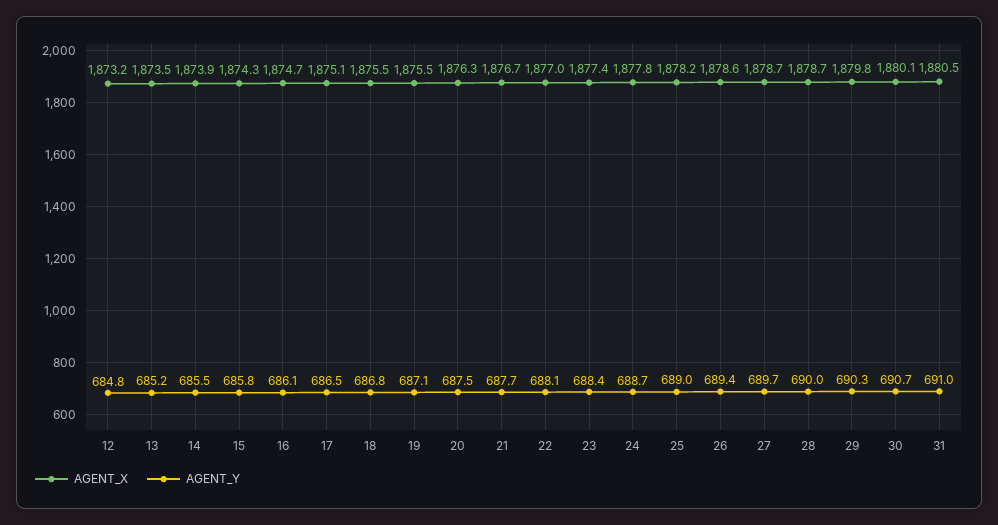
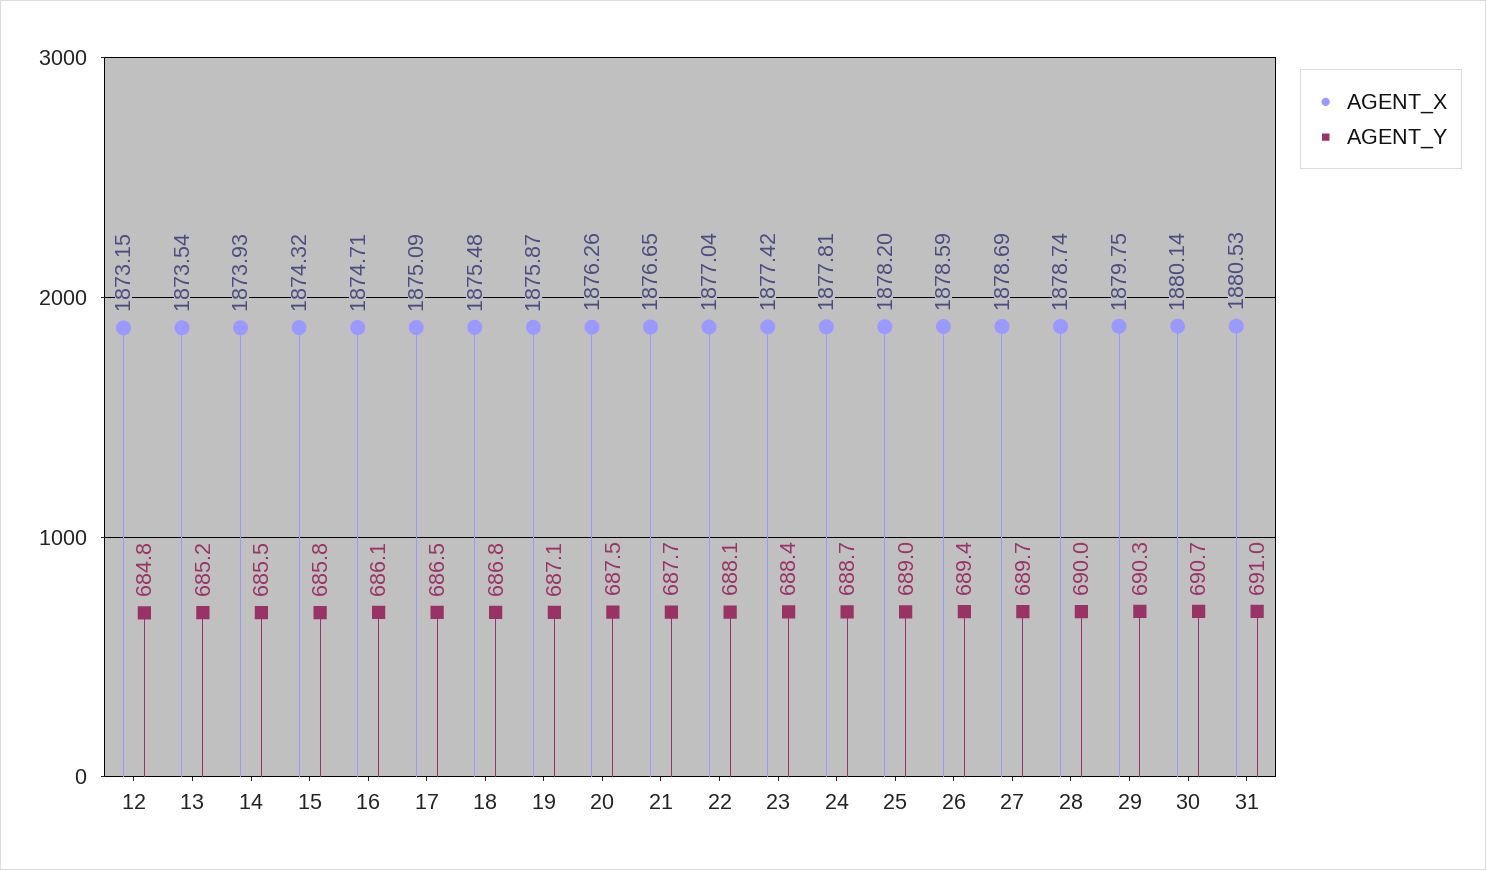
  {
    "AGENT_X": {
      "12": 1873.15,
      "13": 1873.54,
      "14": 1873.93,
      "15": 1874.32,
      "16": 1874.71,
      "17": 1875.09,
      "18": 1875.48,
-     "19": 1875.5,
+     "19": 1875.87,
      "20": 1876.26,
      "21": 1876.65,
      "22": 1877.04,
      "23": 1877.42,
      "24": 1877.81,
      "25": 1878.2,
      "26": 1878.59,
      "27": 1878.69,
      "28": 1878.74,
      "29": 1879.75,
      "30": 1880.14,
      "31": 1880.53
    },
    "AGENT_Y": {
      "12": 684.8,
      "13": 685.2,
      "14": 685.5,
      "15": 685.8,
      "16": 686.1,
      "17": 686.5,
      "18": 686.8,
      "19": 687.1,
      "20": 687.5,
      "21": 687.7,
      "22": 688.1,
      "23": 688.4,
      "24": 688.7,
      "25": 689,
      "26": 689.4,
      "27": 689.7,
      "28": 690,
      "29": 690.3,
      "30": 690.7,
      "31": 691
    }
  }

